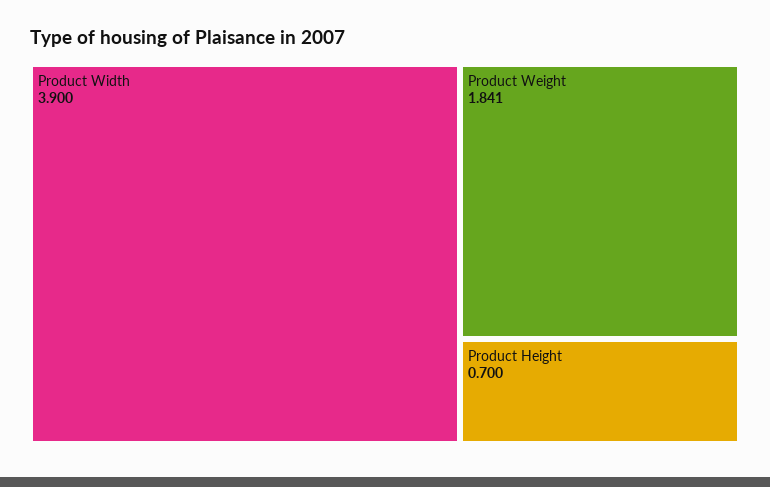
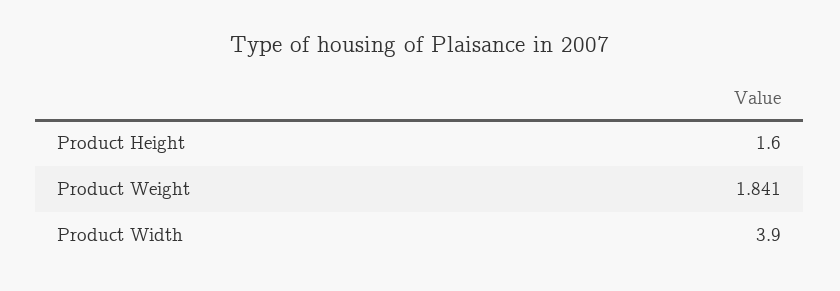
  {
    "Product Width": 3.9,
    "Product Weight": 1.841,
-   "Product Height": 0.7
+   "Product Height": 1.6
  }

